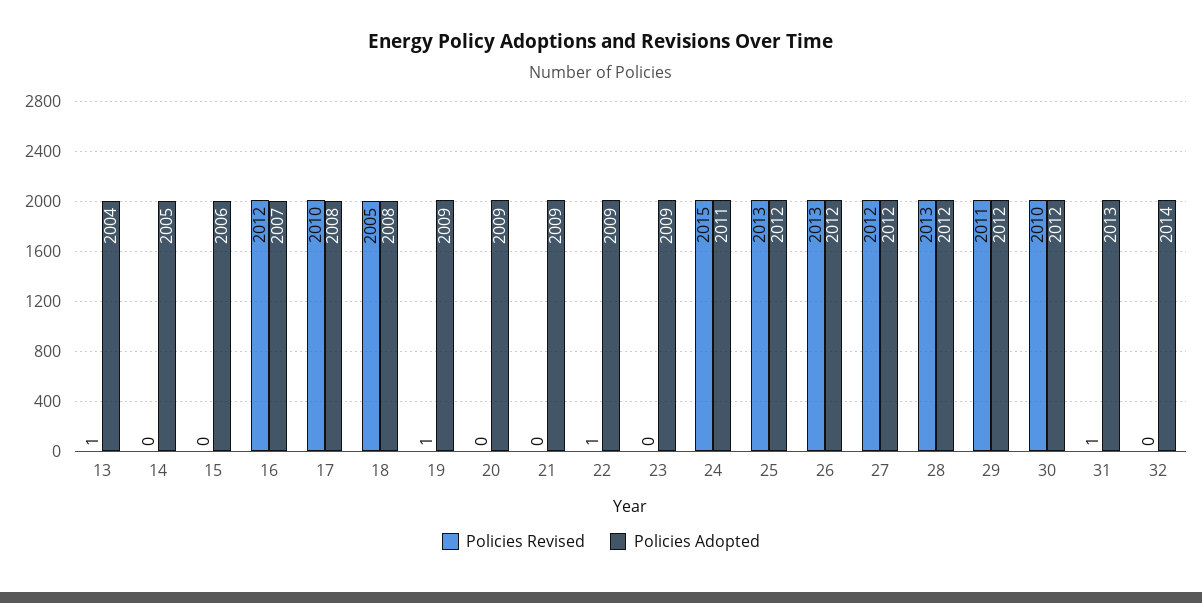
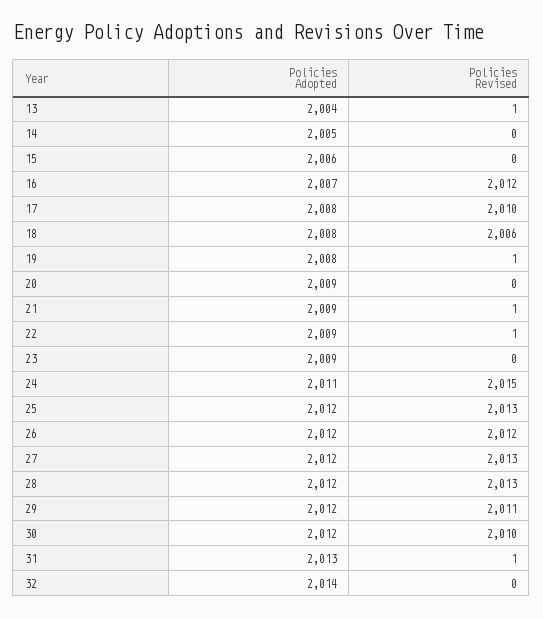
  {
    "Policies Revised": {
      "13": 1,
      "14": 0,
      "15": 0,
      "16": 2012,
      "17": 2010,
-     "18": 2005,
+     "18": 2006,
      "19": 1,
      "20": 0,
-     "21": 0,
+     "21": 1,
      "22": 1,
      "23": 0,
      "24": 2015,
      "25": 2013,
-     "26": 2013,
+     "26": 2012,
-     "27": 2012,
+     "27": 2013,
      "28": 2013,
      "29": 2011,
      "30": 2010,
      "31": 1,
      "32": 0
    },
    "Policies Adopted": {
      "13": 2004,
      "14": 2005,
      "15": 2006,
      "16": 2007,
      "17": 2008,
      "18": 2008,
-     "19": 2009,
+     "19": 2008,
      "20": 2009,
      "21": 2009,
      "22": 2009,
      "23": 2009,
      "24": 2011,
      "25": 2012,
      "26": 2012,
      "27": 2012,
      "28": 2012,
      "29": 2012,
      "30": 2012,
      "31": 2013,
      "32": 2014
    }
  }

